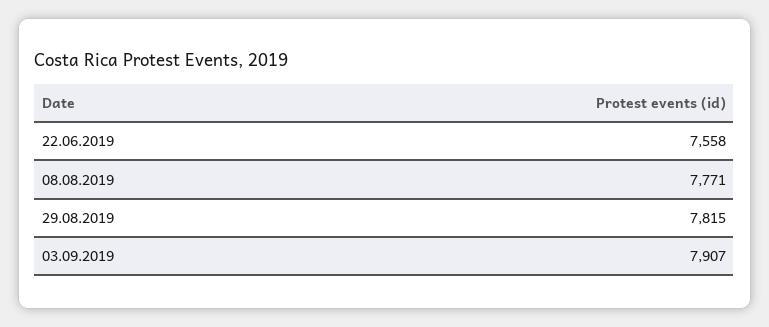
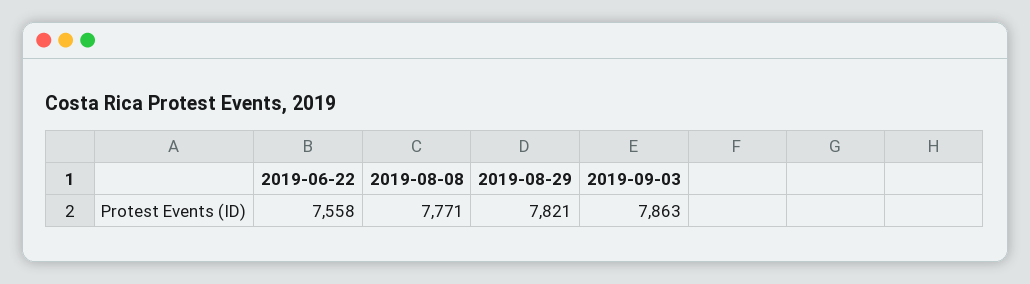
  {
    "22.06.2019": 7558,
    "08.08.2019": 7771,
-   "29.08.2019": 7815,
+   "29.08.2019": 7821,
-   "03.09.2019": 7907
+   "03.09.2019": 7863
  }

